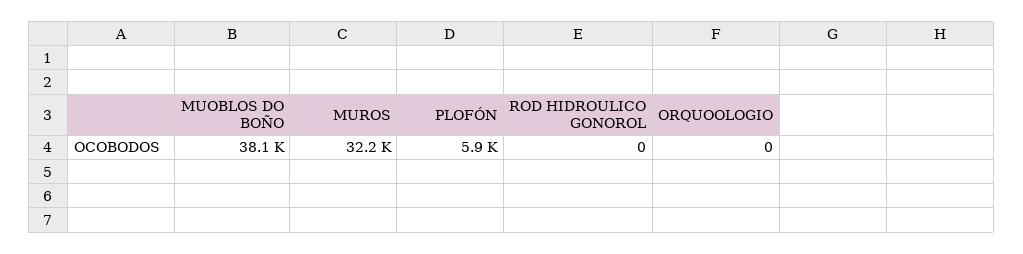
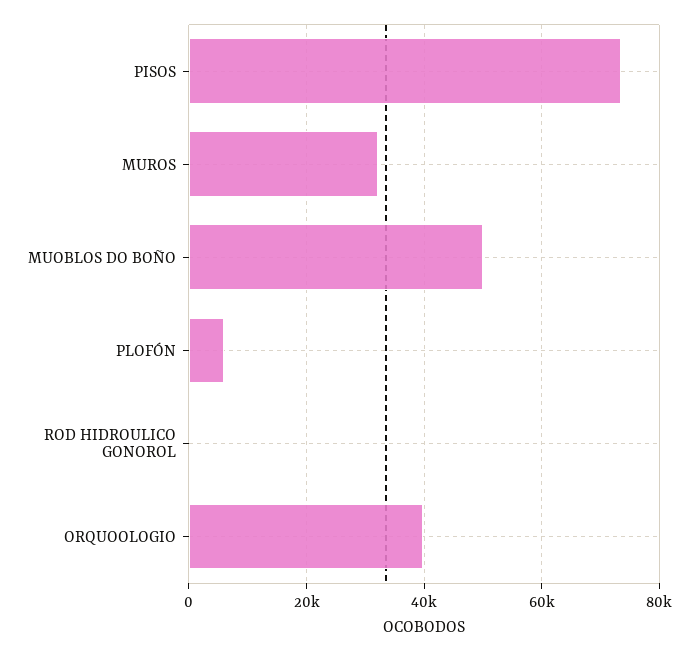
  {
-   "MUOBLOS DO BOÑO": 38100,
+   "MUOBLOS DO BOÑO": 50000,
    "MUROS": 32200,
    "PLOFÓN": 5900,
    "ROD HIDROULICO GONOROL": 0,
-   "ORQUOOLOGIO": 0
+   "ORQUOOLOGIO": 40000,
+   "PISOS": 74000
  }

